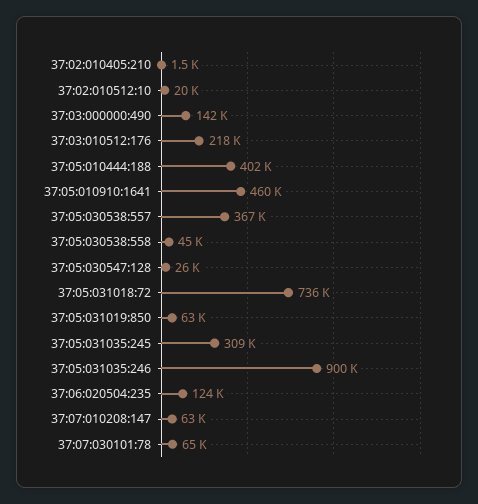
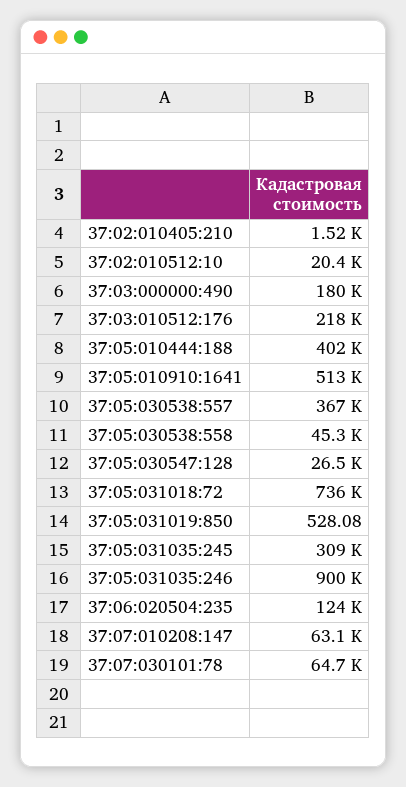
  {
    "37:02:010405:210": 1520,
    "37:02:010512:10": 20400,
-   "37:03:000000:490": 142000,
+   "37:03:000000:490": 180000,
    "37:03:010512:176": 218000,
    "37:05:010444:188": 402000,
-   "37:05:010910:1641": 460000,
+   "37:05:010910:1641": 513000,
    "37:05:030538:557": 367000,
    "37:05:030538:558": 45300,
    "37:05:030547:128": 26500,
    "37:05:031018:72": 736000,
-   "37:05:031019:850": 63000,
+   "37:05:031019:850": 528.08,
    "37:05:031035:245": 309000,
    "37:05:031035:246": 900000,
    "37:06:020504:235": 124000,
    "37:07:010208:147": 63100,
    "37:07:030101:78": 64700
  }

